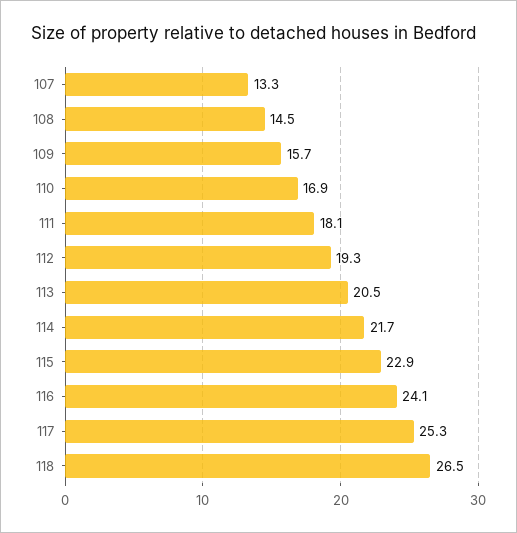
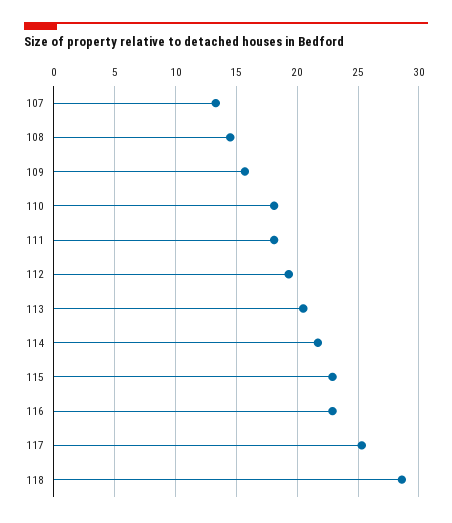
  {
    "107": 13.3,
    "108": 14.5,
    "109": 15.7,
-   "110": 16.9,
+   "110": 18,
    "111": 18.1,
    "112": 19.3,
    "113": 20.5,
    "114": 21.7,
    "115": 22.9,
-   "116": 24.1,
+   "116": 23,
    "117": 25.3,
-   "118": 26.5
+   "118": 28.5
  }

